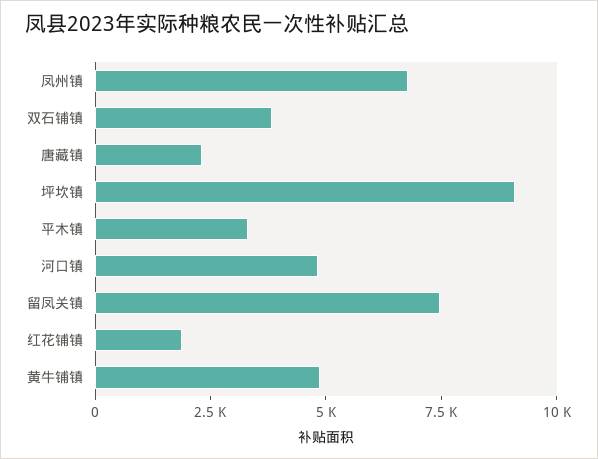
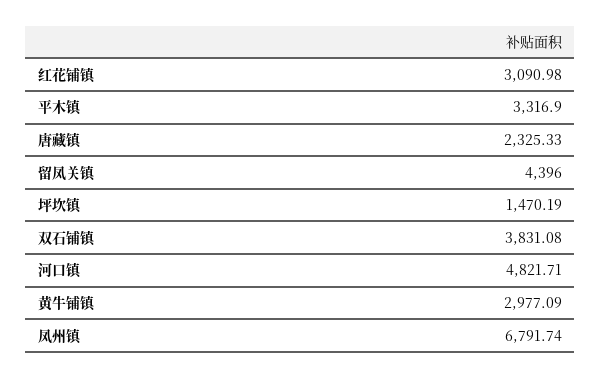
  {
    "凤州镇": 6791.74,
    "双石铺镇": 3831.08,
    "唐藏镇": 2325.33,
-   "坪坎镇": 9000,
+   "坪坎镇": 1470.19,
    "平木镇": 3316.9,
    "河口镇": 4821.71,
-   "留凤关镇": 7500,
+   "留凤关镇": 4396,
-   "红花铺镇": 2000,
+   "红花铺镇": 3090.98,
-   "黄牛铺镇": 5000
+   "黄牛铺镇": 2977.09
  }

